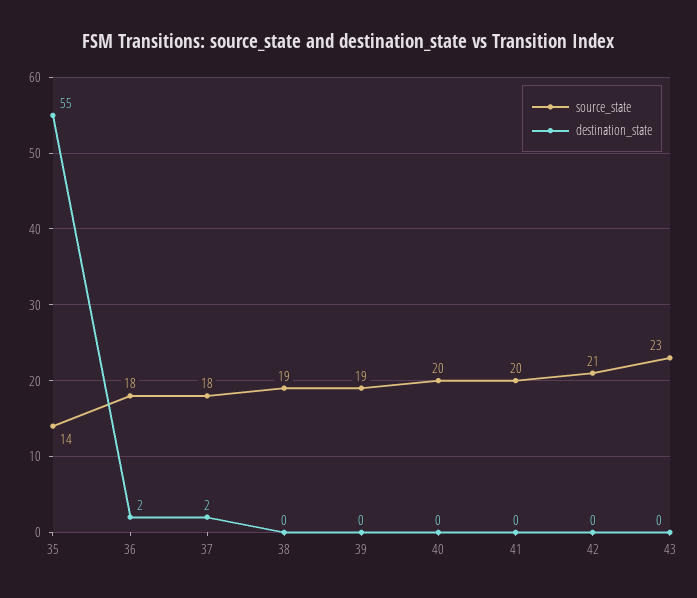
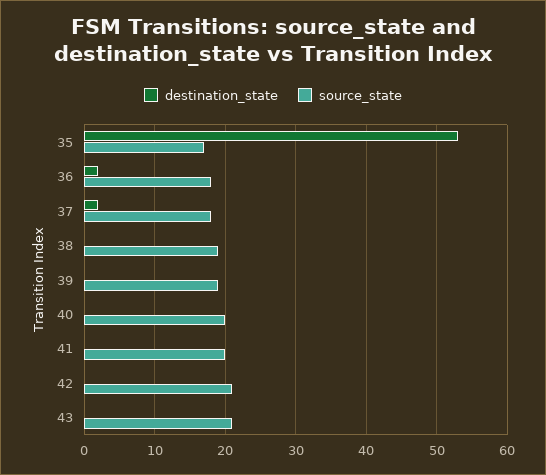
  {
    "source_state": {
-     "35": 14,
+     "35": 17,
      "36": 18,
      "37": 18,
      "38": 19,
      "39": 19,
      "40": 20,
      "41": 20,
      "42": 21,
-     "43": 23
+     "43": 21
    },
    "destination_state": {
-     "35": 55,
+     "35": 53,
      "36": 2,
      "37": 2,
      "38": 0,
      "39": 0,
      "40": 0,
      "41": 0,
      "42": 0,
      "43": 0
    }
  }

